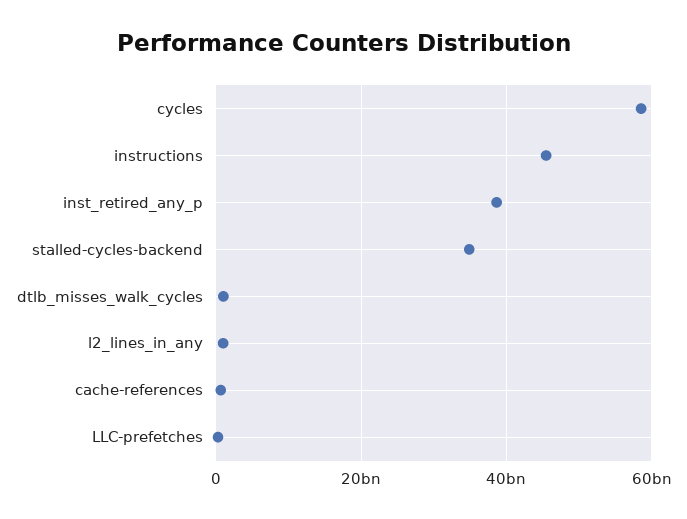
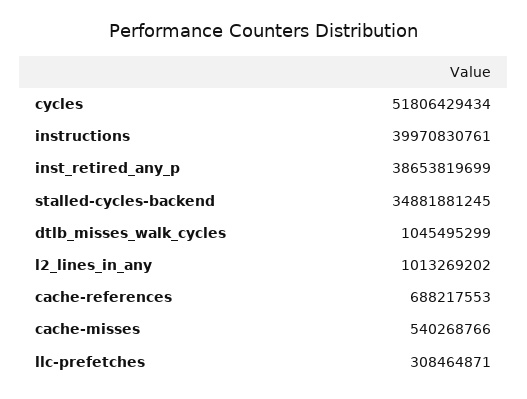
  {
-   "cycles": 58000000000,
+   "cycles": 51806429434,
-   "instructions": 46000000000,
+   "instructions": 39970830761,
    "inst_retired_any_p": 38653819699,
    "stalled-cycles-backend": 34881881245,
    "dtlb_misses_walk_cycles": 1045495299,
    "l2_lines_in_any": 1013269202,
    "cache-references": 688217553,
-   "LLC-prefetches": 308464871
+   "LLC-prefetches": 308464871,
+   "cache-misses": 540268766
  }

